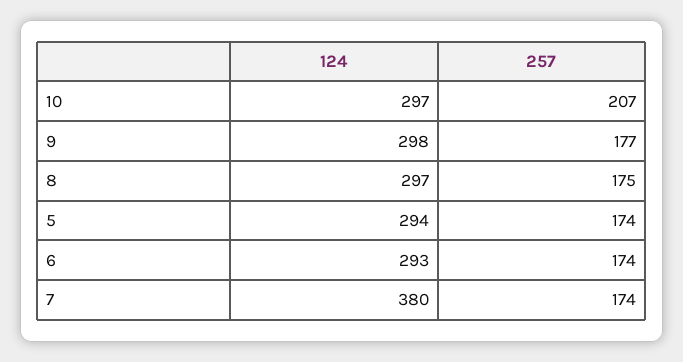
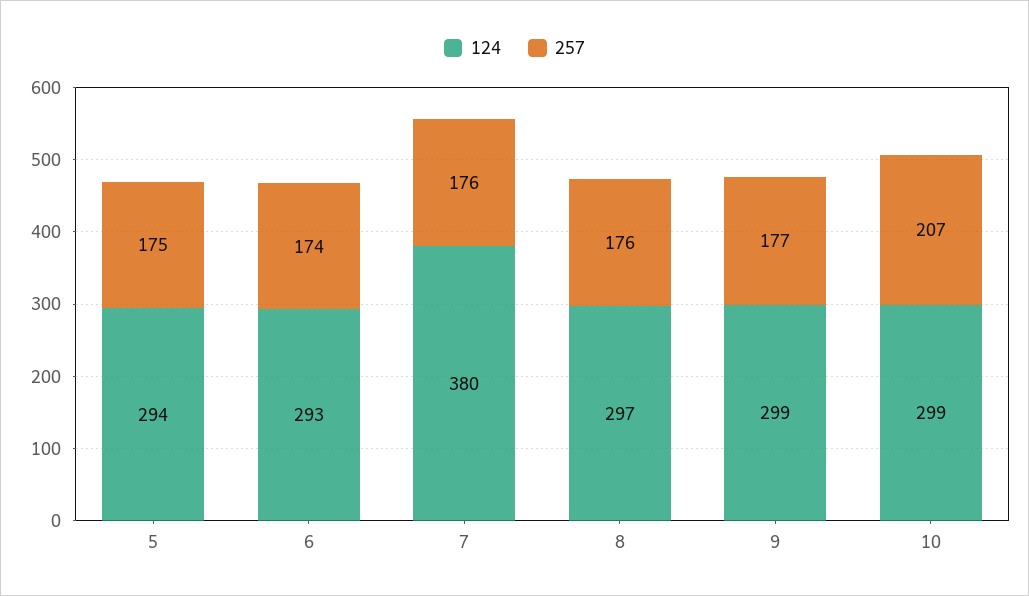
  {
    "124": {
-     "10": 297,
+     "10": 299,
-     "9": 298,
+     "9": 299,
      "8": 297,
      "5": 294,
      "6": 293,
      "7": 380
    },
    "257": {
      "10": 207,
      "9": 177,
-     "8": 175,
+     "8": 176,
-     "5": 174,
+     "5": 175,
      "6": 174,
-     "7": 174
+     "7": 176
    }
  }

